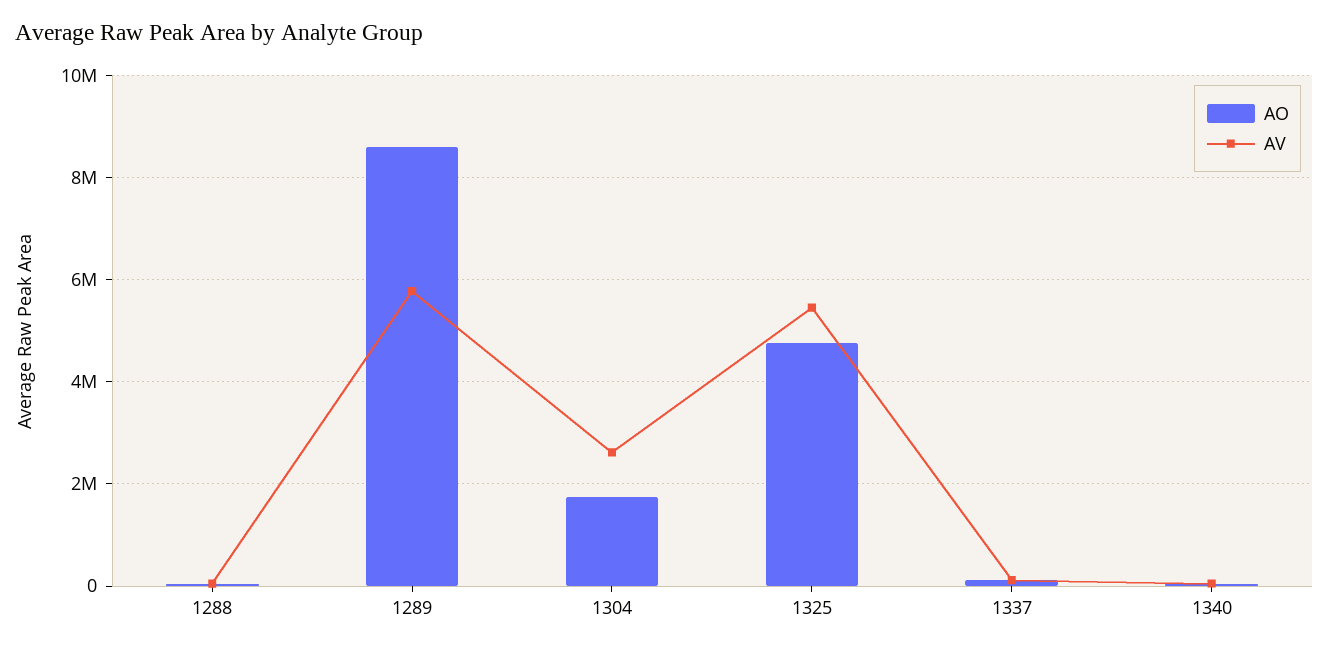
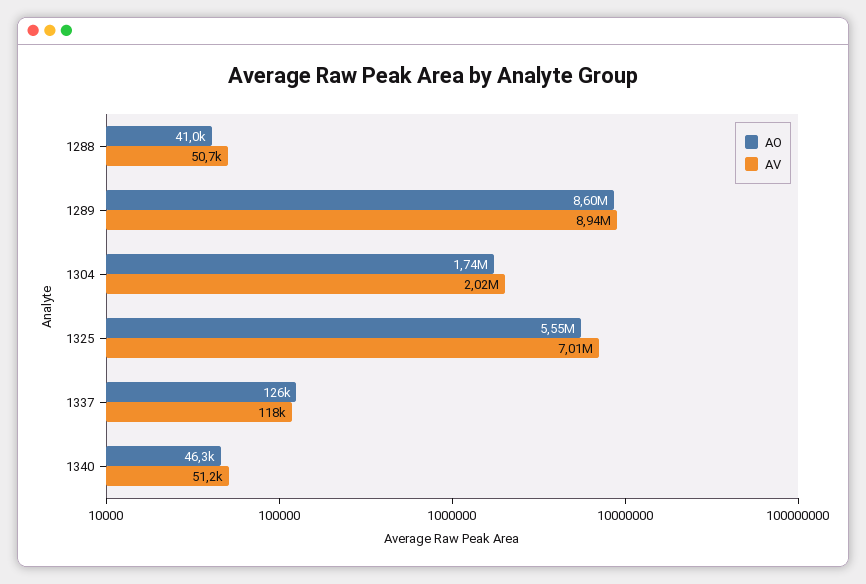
  {
    "AO": {
      "1288": 41000,
      "1289": 8600000,
      "1304": 1740000,
-     "1325": 4800000,
+     "1325": 5550000,
      "1337": 126000,
      "1340": 46300
    },
    "AV": {
      "1288": 50700,
-     "1289": 5800000,
+     "1289": 8940000,
-     "1304": 2600000,
+     "1304": 2020000,
-     "1325": 5400000,
+     "1325": 7010000,
      "1337": 118000,
      "1340": 51200
    }
  }

